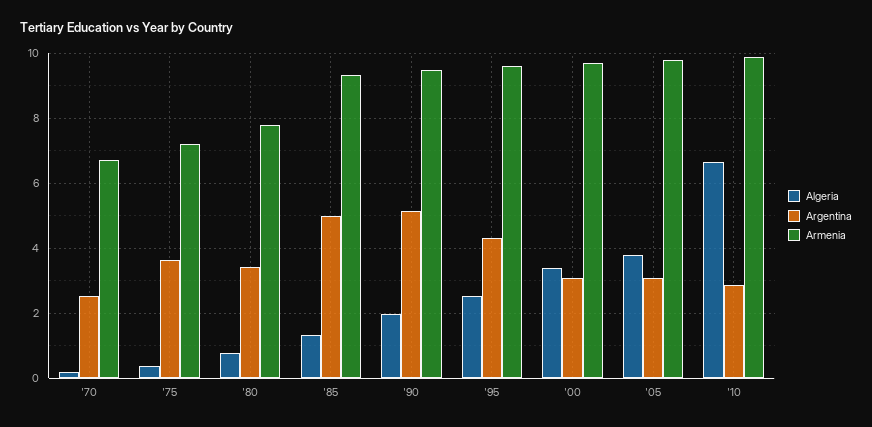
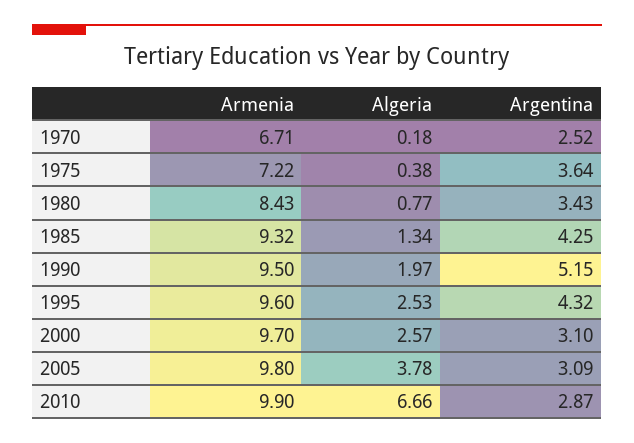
  {
    "Algeria": {
      "'70": 0.18,
      "'75": 0.38,
      "'80": 0.77,
      "'85": 1.34,
      "'90": 1.97,
      "'95": 2.53,
-     "'00": 3.4,
+     "'00": 2.57,
      "'05": 3.78,
      "'10": 6.66
    },
    "Argentina": {
      "'70": 2.52,
      "'75": 3.64,
      "'80": 3.43,
-     "'85": 5,
+     "'85": 4.25,
      "'90": 5.15,
      "'95": 4.32,
      "'00": 3.1,
      "'05": 3.09,
      "'10": 2.87
    },
    "Armenia": {
      "'70": 6.71,
      "'75": 7.22,
-     "'80": 7.8,
+     "'80": 8.43,
      "'85": 9.32,
      "'90": 9.5,
      "'95": 9.6,
      "'00": 9.7,
      "'05": 9.8,
      "'10": 9.9
    }
  }

